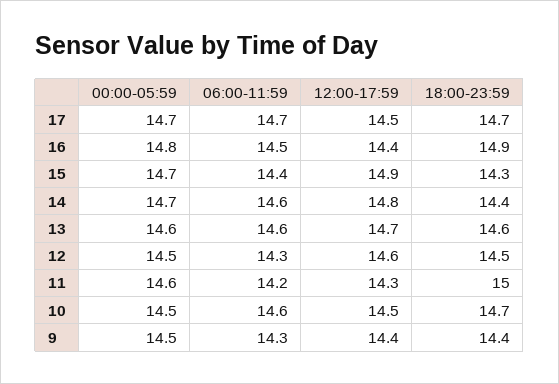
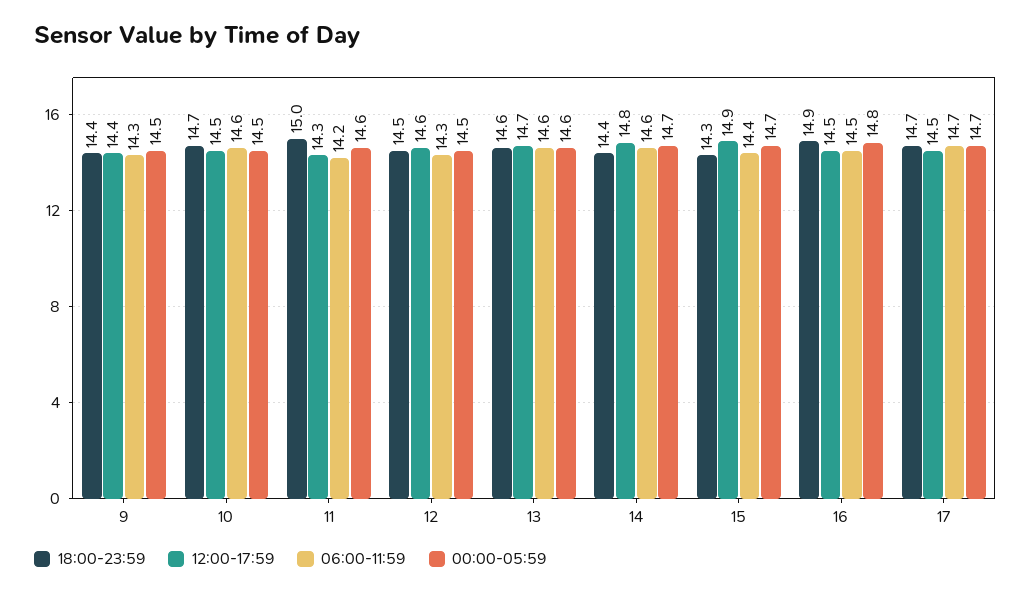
  {
    "00:00-05:59": {
      "17": 14.7,
      "16": 14.8,
      "15": 14.7,
      "14": 14.7,
      "13": 14.6,
      "12": 14.5,
      "11": 14.6,
      "10": 14.5,
      "9": 14.5
    },
    "06:00-11:59": {
      "17": 14.7,
      "16": 14.5,
      "15": 14.4,
      "14": 14.6,
      "13": 14.6,
      "12": 14.3,
      "11": 14.2,
      "10": 14.6,
      "9": 14.3
    },
    "12:00-17:59": {
      "17": 14.5,
-     "16": 14.4,
+     "16": 14.5,
      "15": 14.9,
      "14": 14.8,
      "13": 14.7,
      "12": 14.6,
      "11": 14.3,
      "10": 14.5,
      "9": 14.4
    },
    "18:00-23:59": {
      "17": 14.7,
      "16": 14.9,
      "15": 14.3,
      "14": 14.4,
      "13": 14.6,
      "12": 14.5,
      "11": 15,
      "10": 14.7,
      "9": 14.4
    }
  }

